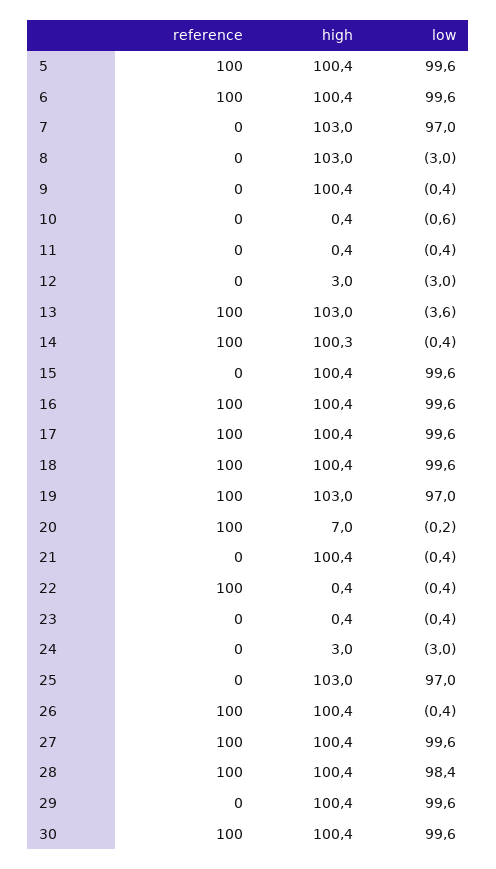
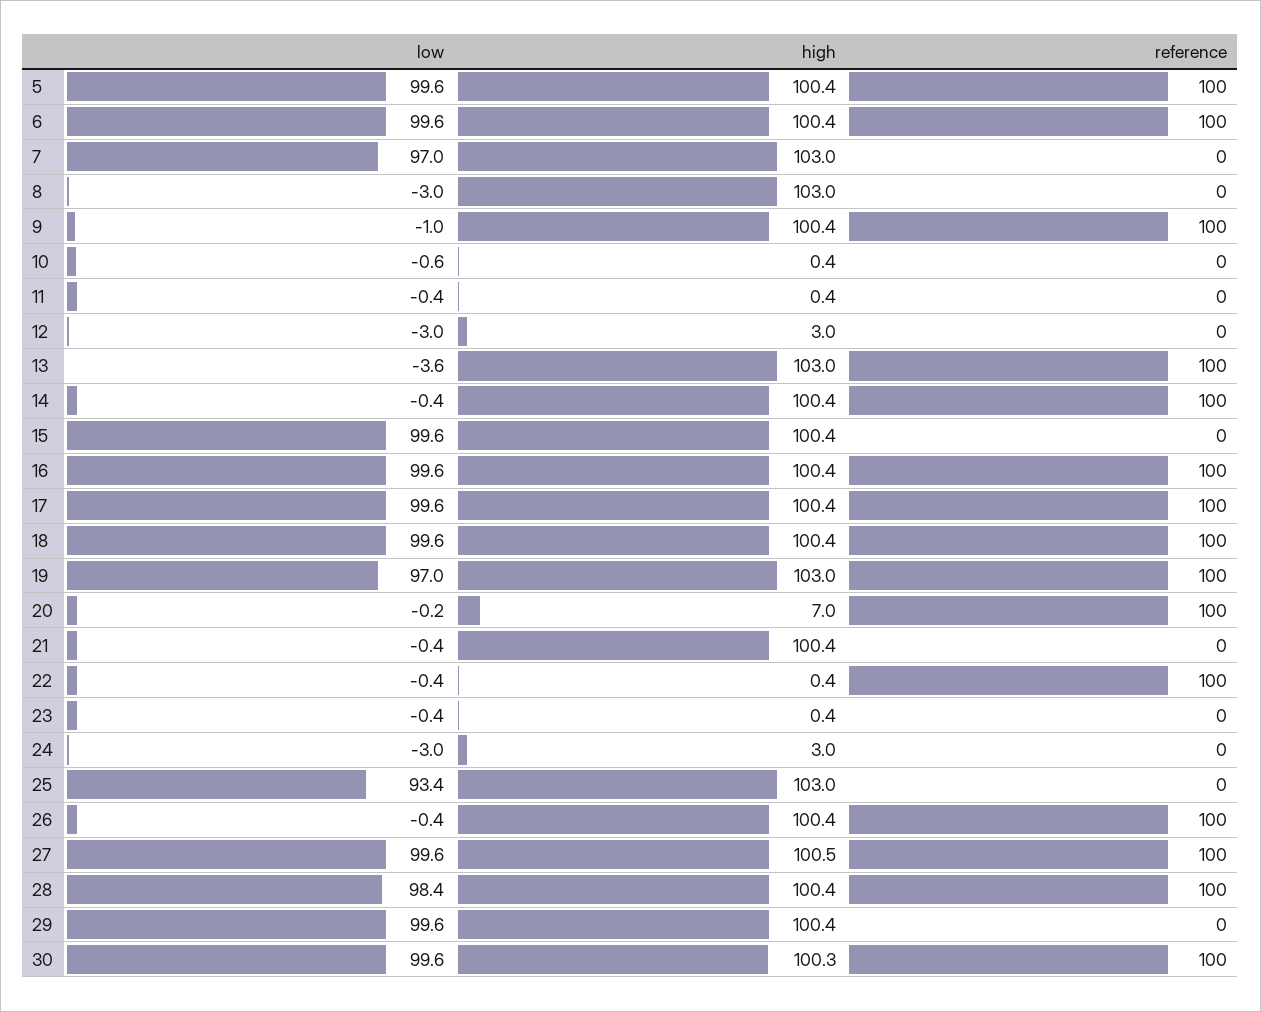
  {
    "reference": {
      "5": 100,
      "6": 100,
      "7": 0,
      "8": 0,
-     "9": 0,
+     "9": 100,
      "10": 0,
      "11": 0,
      "12": 0,
      "13": 100,
      "14": 100,
      "15": 0,
      "16": 100,
      "17": 100,
      "18": 100,
      "19": 100,
      "20": 100,
      "21": 0,
      "22": 100,
      "23": 0,
      "24": 0,
      "25": 0,
      "26": 100,
      "27": 100,
      "28": 100,
      "29": 0,
      "30": 100
    },
    "high": {
      "5": 100.4,
      "6": 100.4,
      "7": 103,
      "8": 103,
      "9": 100.4,
      "10": 0.4,
      "11": 0.4,
      "12": 3,
      "13": 103,
-     "14": 100.3,
+     "14": 100.4,
      "15": 100.4,
      "16": 100.4,
      "17": 100.4,
      "18": 100.4,
      "19": 103,
      "20": 7,
      "21": 100.4,
      "22": 0.4,
      "23": 0.4,
      "24": 3,
      "25": 103,
      "26": 100.4,
-     "27": 100.4,
+     "27": 100.5,
      "28": 100.4,
      "29": 100.4,
-     "30": 100.4
+     "30": 100.3
    },
    "low": {
      "5": 99.6,
      "6": 99.6,
      "7": 97,
      "8": -3,
-     "9": -0.4,
+     "9": -1,
      "10": -0.6,
      "11": -0.4,
      "12": -3,
      "13": -3.6,
      "14": -0.4,
      "15": 99.6,
      "16": 99.6,
      "17": 99.6,
      "18": 99.6,
      "19": 97,
      "20": -0.2,
      "21": -0.4,
      "22": -0.4,
      "23": -0.4,
      "24": -3,
-     "25": 97,
+     "25": 93.4,
      "26": -0.4,
      "27": 99.6,
      "28": 98.4,
      "29": 99.6,
      "30": 99.6
    }
  }

